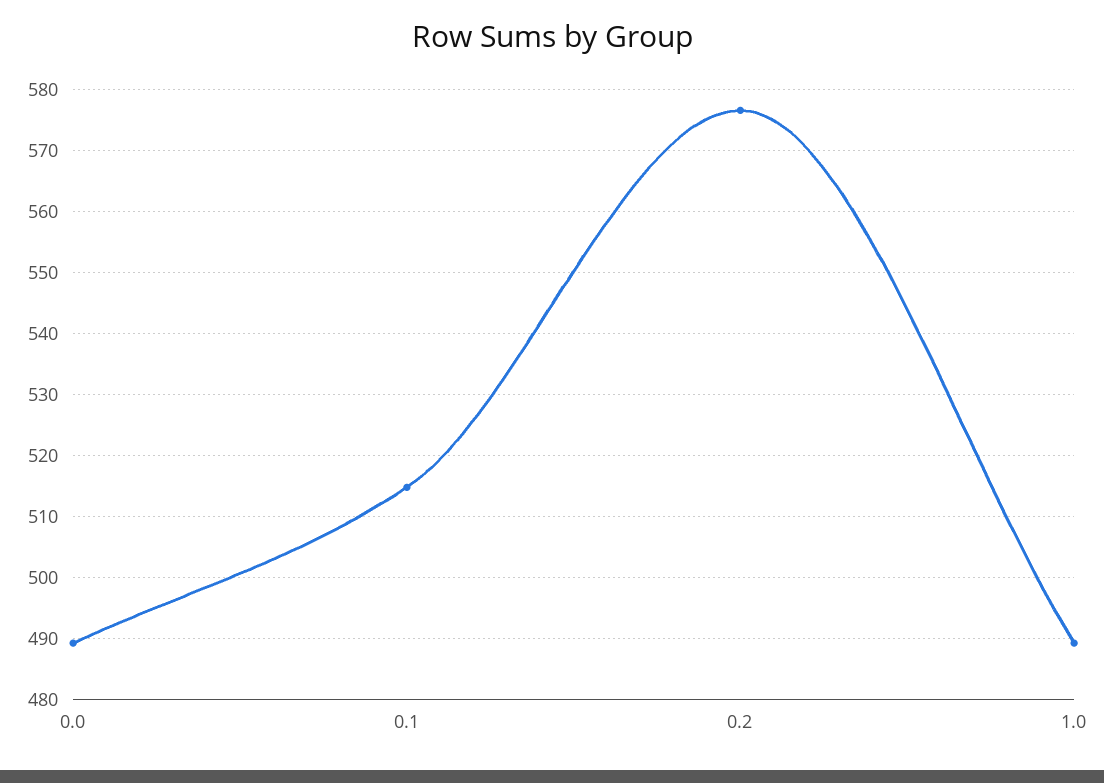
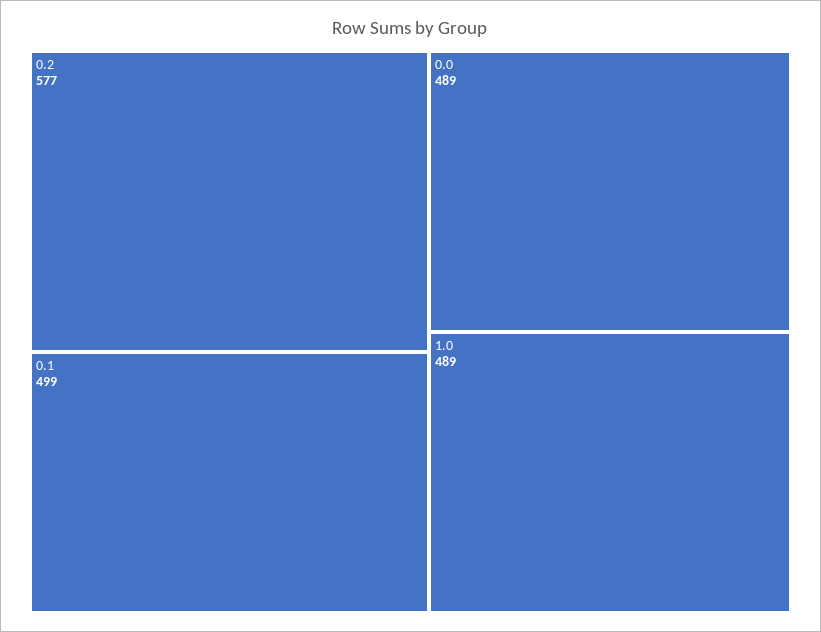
  {
    "0.0": 489,
-   "0.1": 515,
+   "0.1": 499,
    "0.2": 577,
    "1.0": 489
  }

